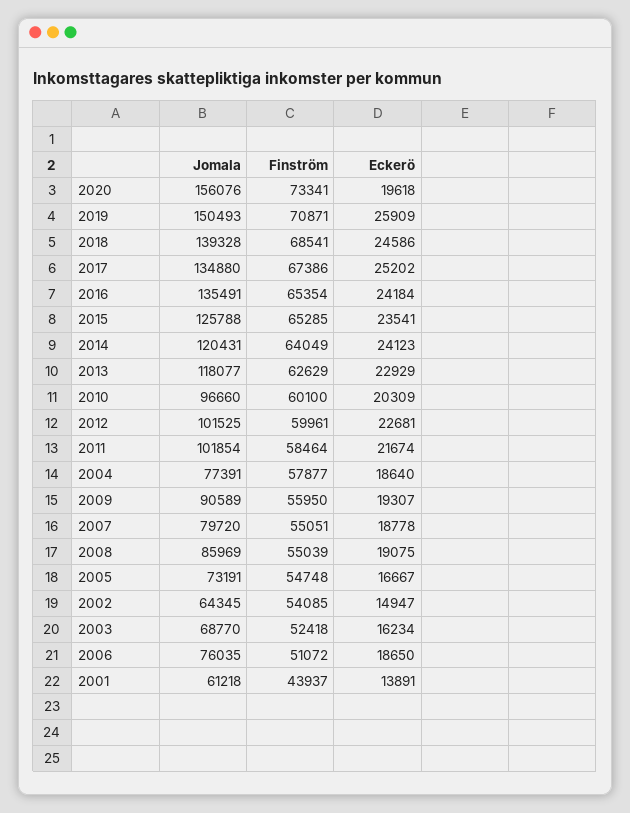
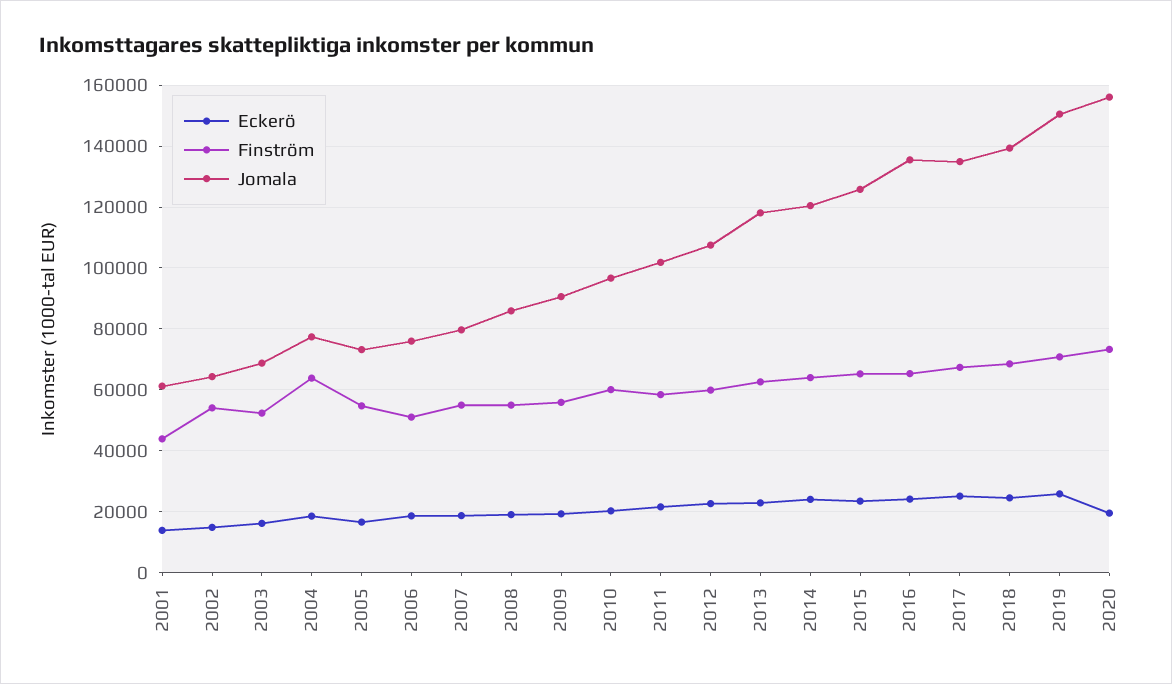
  {
    "Jomala": {
      "2020": 156076,
      "2019": 150493,
      "2018": 139328,
      "2017": 134880,
      "2016": 135491,
      "2015": 125788,
      "2014": 120431,
      "2013": 118077,
      "2010": 96660,
-     "2012": 101525,
+     "2012": 108000,
      "2011": 101854,
      "2004": 77391,
      "2009": 90589,
      "2007": 79720,
      "2008": 85969,
      "2005": 73191,
      "2002": 64345,
      "2003": 68770,
      "2006": 76035,
      "2001": 61218
    },
    "Finström": {
      "2020": 73341,
      "2019": 70871,
      "2018": 68541,
      "2017": 67386,
      "2016": 65354,
      "2015": 65285,
      "2014": 64049,
      "2013": 62629,
      "2010": 60100,
      "2012": 59961,
      "2011": 58464,
-     "2004": 57877,
+     "2004": 64000,
      "2009": 55950,
      "2007": 55051,
      "2008": 55039,
      "2005": 54748,
      "2002": 54085,
      "2003": 52418,
      "2006": 51072,
      "2001": 43937
    },
    "Eckerö": {
      "2020": 19618,
      "2019": 25909,
      "2018": 24586,
      "2017": 25202,
      "2016": 24184,
      "2015": 23541,
      "2014": 24123,
      "2013": 22929,
      "2010": 20309,
      "2012": 22681,
      "2011": 21674,
      "2004": 18640,
      "2009": 19307,
      "2007": 18778,
      "2008": 19075,
      "2005": 16667,
      "2002": 14947,
      "2003": 16234,
      "2006": 18650,
      "2001": 13891
    }
  }

